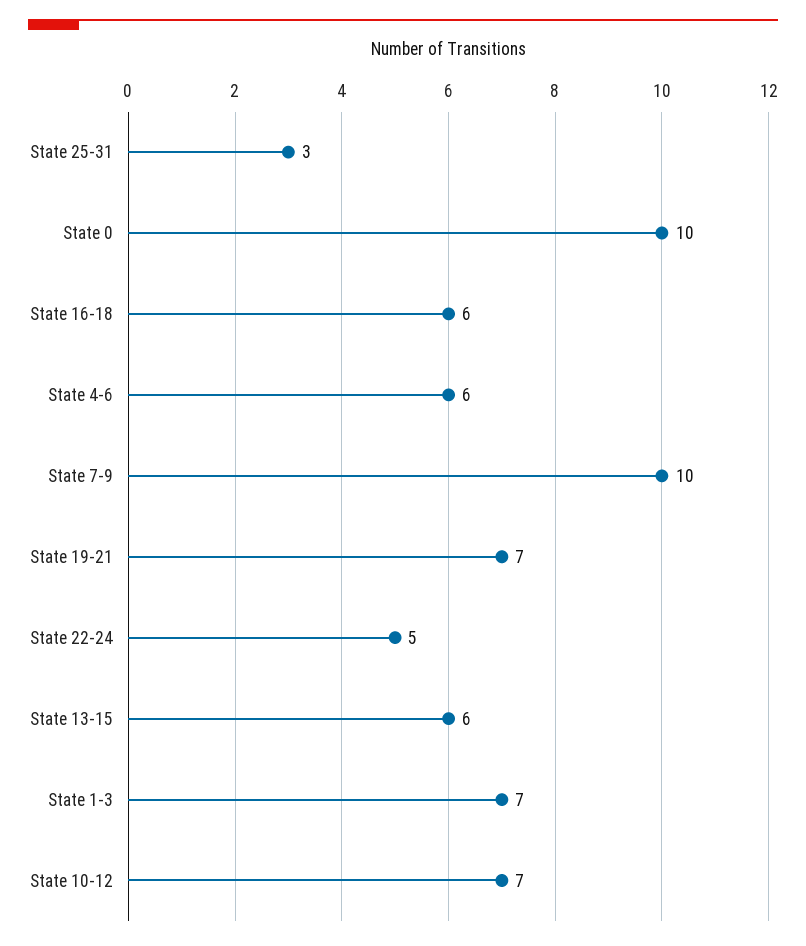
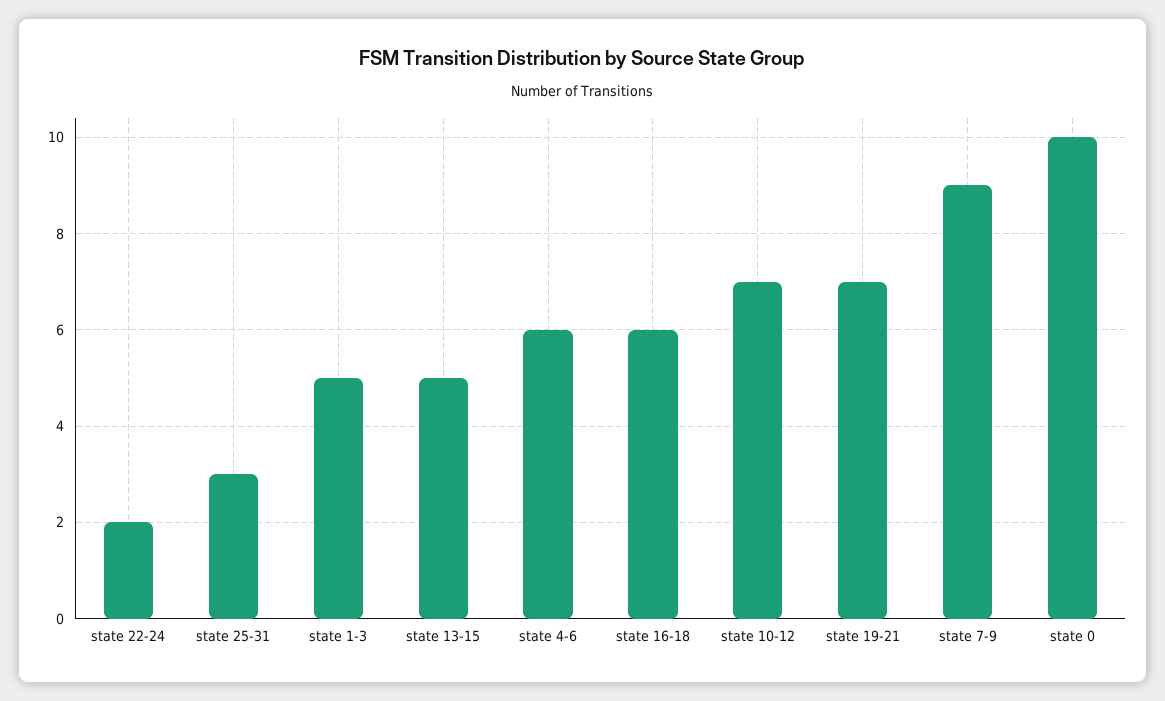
  {
    "State 25-31": 3,
    "State 0": 10,
    "State 16-18": 6,
    "State 4-6": 6,
-   "State 7-9": 10,
+   "State 7-9": 9,
    "State 19-21": 7,
-   "State 22-24": 5,
+   "State 22-24": 2,
-   "State 13-15": 6,
+   "State 13-15": 5,
-   "State 1-3": 7,
+   "State 1-3": 5,
    "State 10-12": 7
  }

